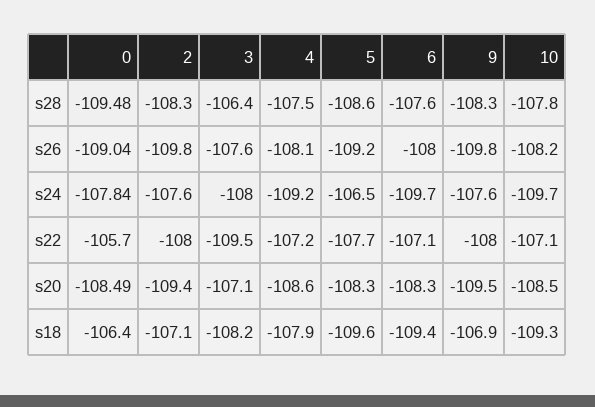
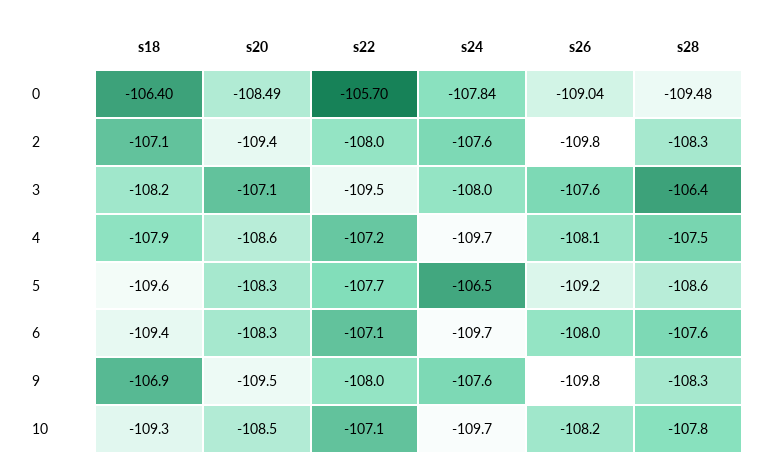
  {
    "0": {
      "s28": -109.48,
      "s26": -109.04,
      "s24": -107.84,
      "s22": -105.7,
      "s20": -108.49,
      "s18": -106.4
    },
    "2": {
      "s28": -108.3,
      "s26": -109.8,
      "s24": -107.6,
      "s22": -108,
      "s20": -109.4,
      "s18": -107.1
    },
    "3": {
      "s28": -106.4,
      "s26": -107.6,
      "s24": -108,
      "s22": -109.5,
      "s20": -107.1,
      "s18": -108.2
    },
    "4": {
      "s28": -107.5,
      "s26": -108.1,
-     "s24": -109.2,
+     "s24": -109.7,
      "s22": -107.2,
      "s20": -108.6,
      "s18": -107.9
    },
    "5": {
      "s28": -108.6,
      "s26": -109.2,
      "s24": -106.5,
      "s22": -107.7,
      "s20": -108.3,
      "s18": -109.6
    },
    "6": {
      "s28": -107.6,
      "s26": -108,
      "s24": -109.7,
      "s22": -107.1,
      "s20": -108.3,
      "s18": -109.4
    },
    "9": {
      "s28": -108.3,
      "s26": -109.8,
      "s24": -107.6,
      "s22": -108,
      "s20": -109.5,
      "s18": -106.9
    },
    "10": {
      "s28": -107.8,
      "s26": -108.2,
      "s24": -109.7,
      "s22": -107.1,
      "s20": -108.5,
      "s18": -109.3
    }
  }

